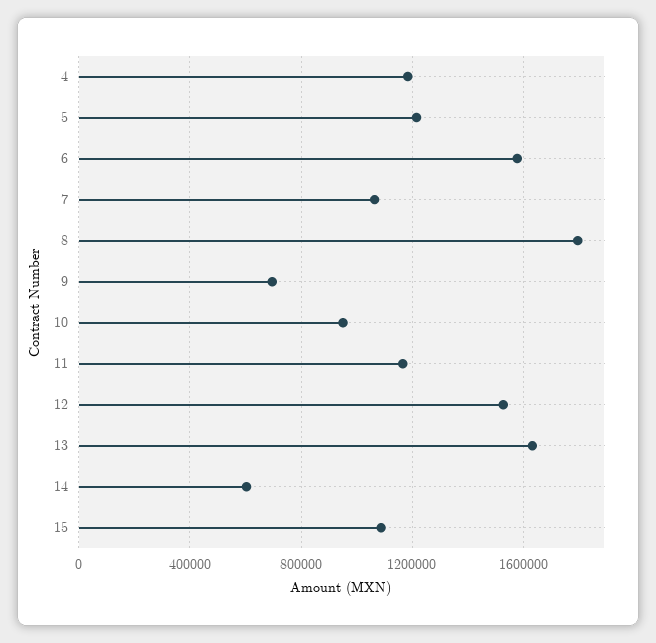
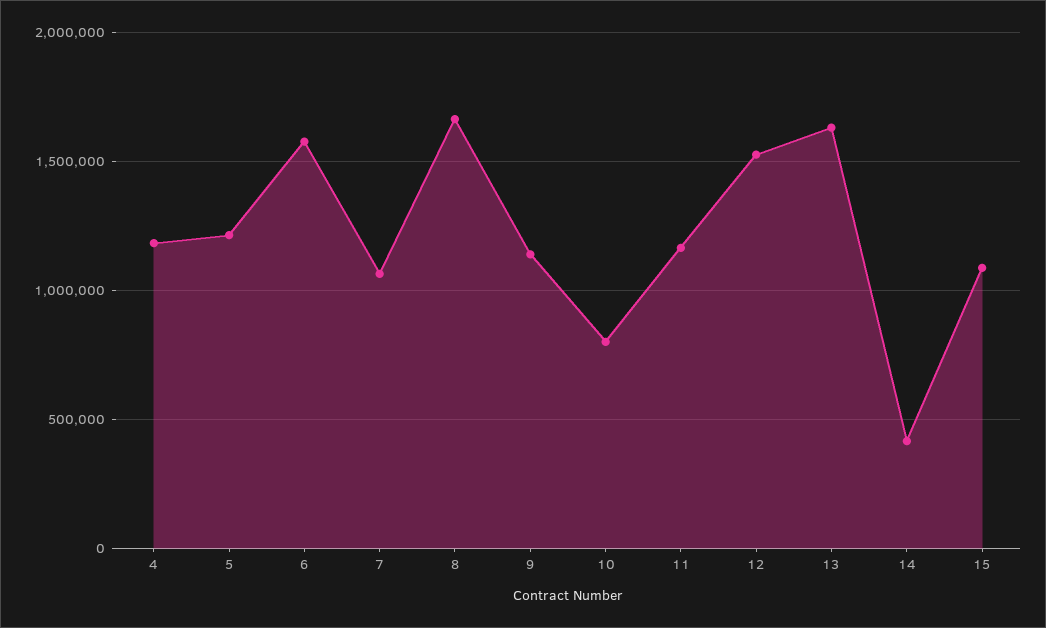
  {
    "4": 1200000,
    "5": 1200000,
    "6": 1600000,
    "7": 1050000,
-   "8": 1800000,
+   "8": 1650000,
-   "9": 700000,
+   "9": 1150000,
-   "10": 950000,
+   "10": 800000,
    "11": 1150000,
    "12": 1550000,
    "13": 1650000,
-   "14": 600000,
+   "14": 400000,
    "15": 1100000
  }

